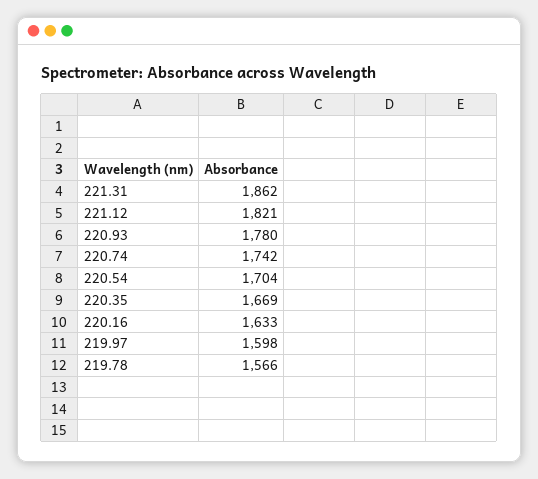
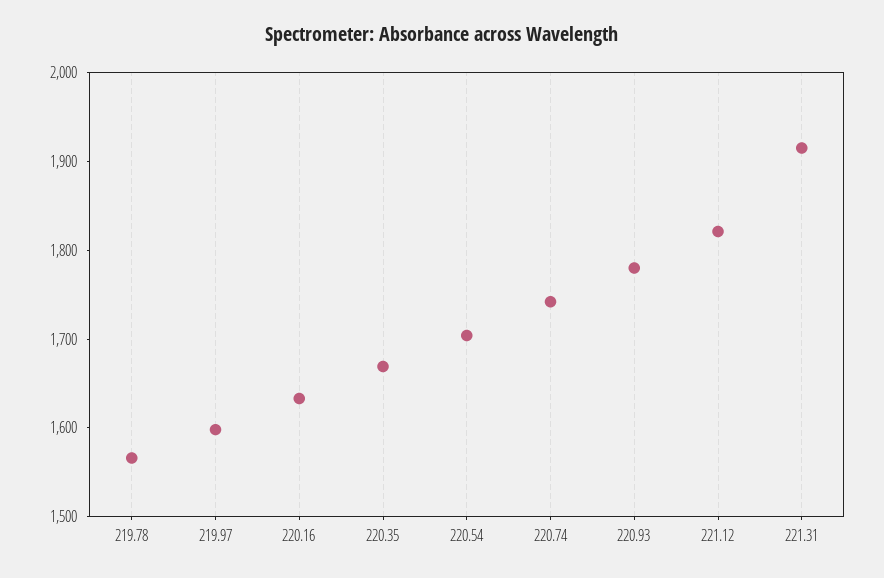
  {
-   "221.31": 1862,
+   "221.31": 1920,
    "221.12": 1821,
    "220.93": 1780,
    "220.74": 1742,
    "220.54": 1704,
    "220.35": 1669,
    "220.16": 1633,
    "219.97": 1598,
    "219.78": 1566
  }

